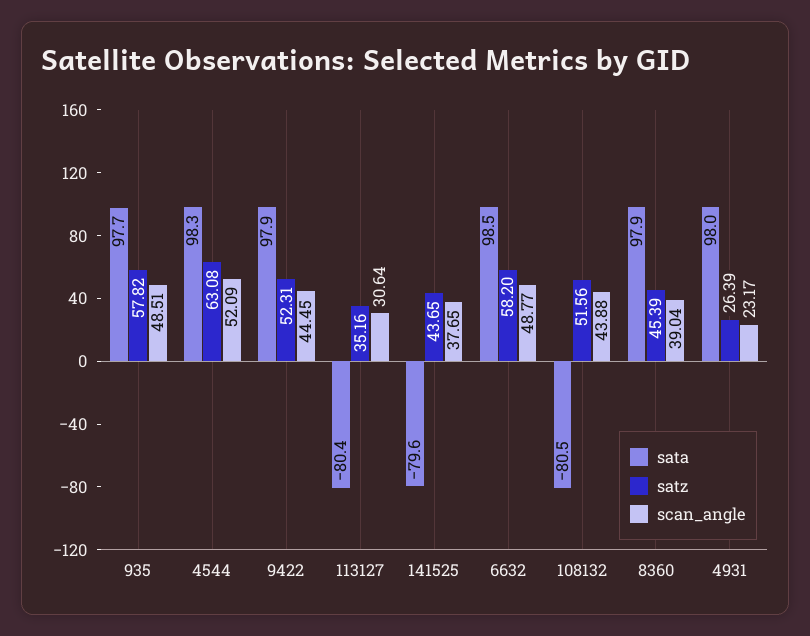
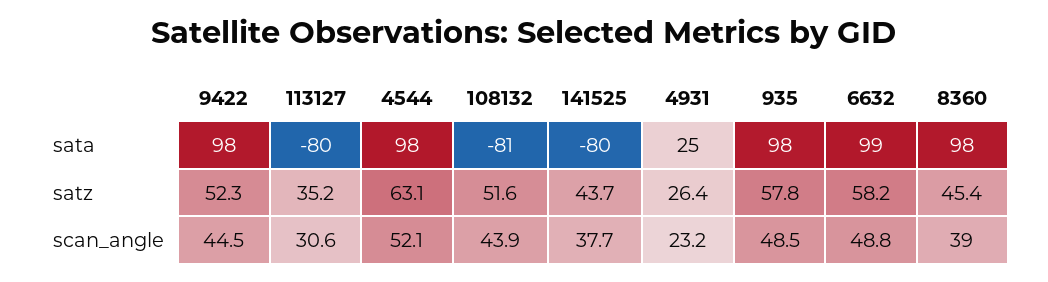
  {
    "sata": {
      "935": 97.7,
      "4544": 98.3,
      "9422": 97.9,
      "113127": -80.4,
      "141525": -79.6,
      "6632": 98.5,
      "108132": -80.5,
      "8360": 97.9,
-     "4931": 98
+     "4931": 25
    },
    "satz": {
      "935": 57.82,
      "4544": 63.08,
      "9422": 52.31,
      "113127": 35.16,
      "141525": 43.65,
      "6632": 58.2,
      "108132": 51.56,
      "8360": 45.39,
      "4931": 26.39
    },
    "scan_angle": {
      "935": 48.51,
      "4544": 52.09,
      "9422": 44.45,
      "113127": 30.64,
      "141525": 37.65,
      "6632": 48.77,
      "108132": 43.88,
      "8360": 39.04,
      "4931": 23.17
    }
  }

